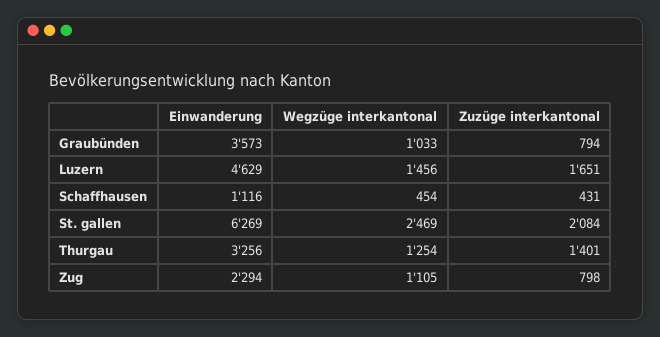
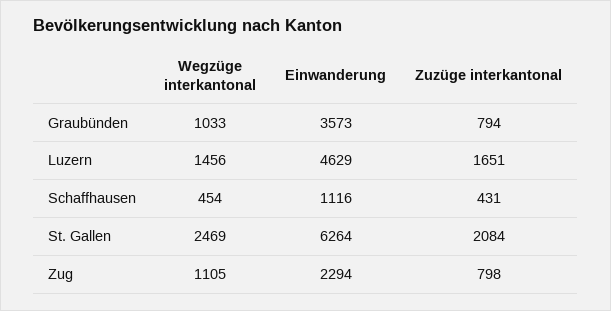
  {
    "Einwanderung": {
      "Graubünden": 3573,
      "Luzern": 4629,
      "Schaffhausen": 1116,
-     "St. gallen": 6269,
+     "St. gallen": 6264,
-     "Thurgau": 3256,
      "Zug": 2294
    },
    "Wegzüge interkantonal": {
      "Graubünden": 1033,
      "Luzern": 1456,
      "Schaffhausen": 454,
      "St. gallen": 2469,
-     "Thurgau": 1254,
      "Zug": 1105
    },
    "Zuzüge interkantonal": {
      "Graubünden": 794,
      "Luzern": 1651,
      "Schaffhausen": 431,
      "St. gallen": 2084,
-     "Thurgau": 1401,
      "Zug": 798
    }
  }

